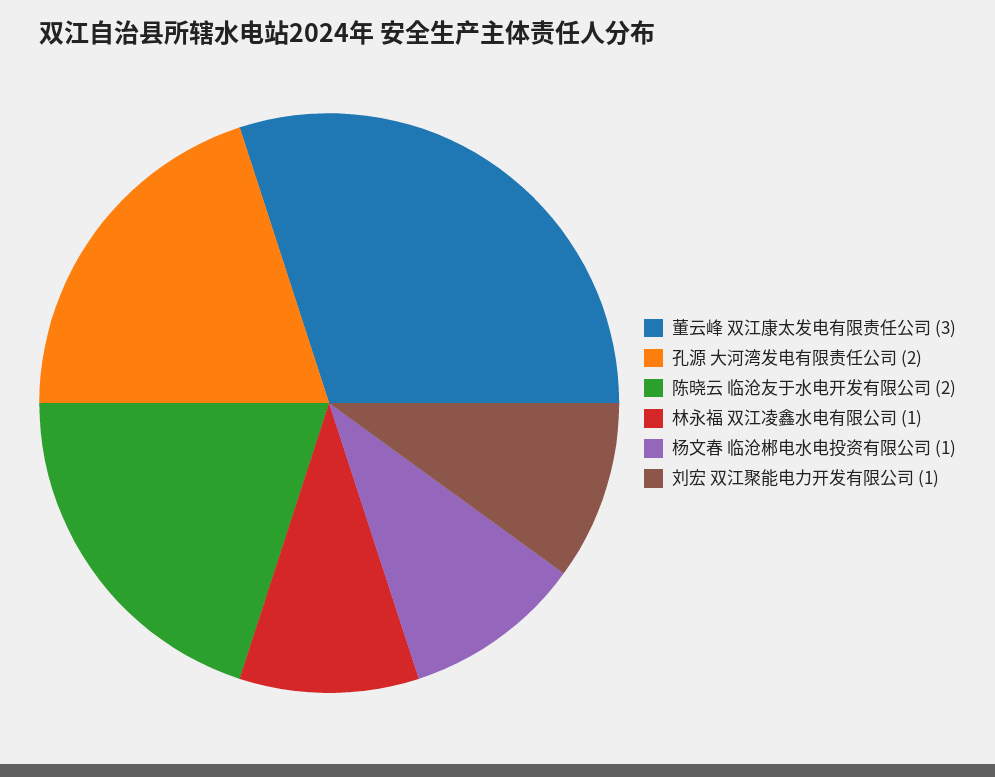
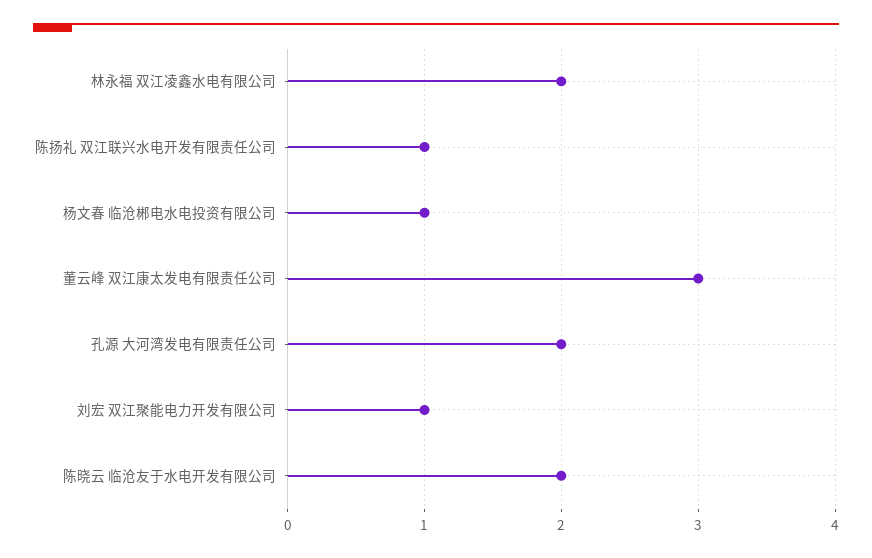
  {
    "董云峰 双江康太发电有限责任公司": 3,
    "孔源 大河湾发电有限责任公司": 2,
    "陈晓云 临沧友于水电开发有限公司": 2,
-   "林永福 双江凌鑫水电有限公司": 1,
+   "林永福 双江凌鑫水电有限公司": 2,
    "杨文春 临沧郴电水电投资有限公司": 1,
-   "刘宏 双江聚能电力开发有限公司": 1
+   "刘宏 双江聚能电力开发有限公司": 1,
+   "陈扬礼 双江联兴水电开发有限责任公司": 1
  }

